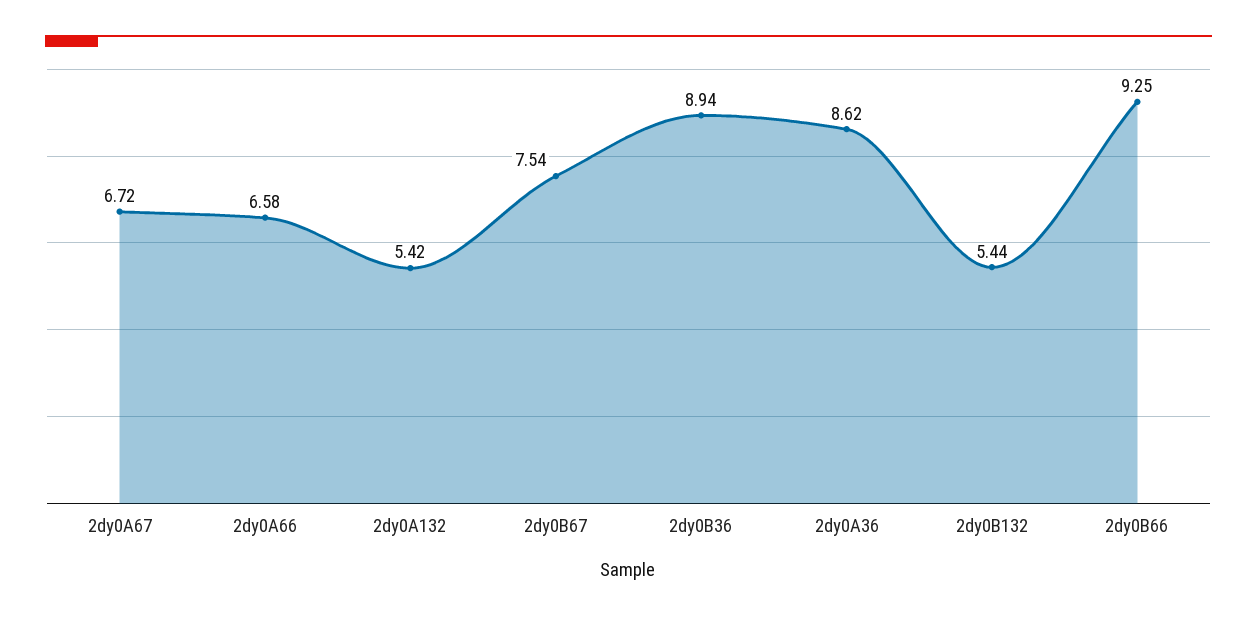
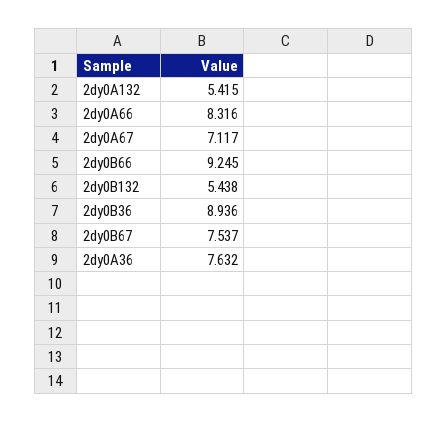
  {
-   "2dy0A67": 6.72,
+   "2dy0A67": 7.117,
-   "2dy0A66": 6.58,
+   "2dy0A66": 8.316,
    "2dy0A132": 5.415,
    "2dy0B67": 7.537,
    "2dy0B36": 8.936,
-   "2dy0A36": 8.62,
+   "2dy0A36": 7.632,
    "2dy0B132": 5.438,
    "2dy0B66": 9.245
  }

